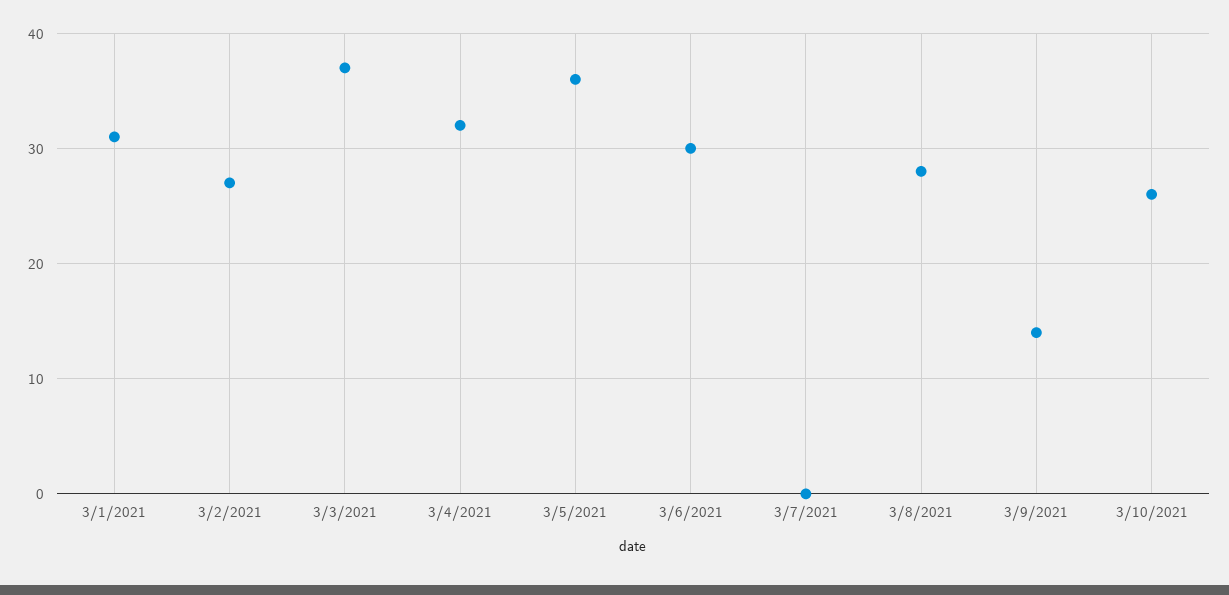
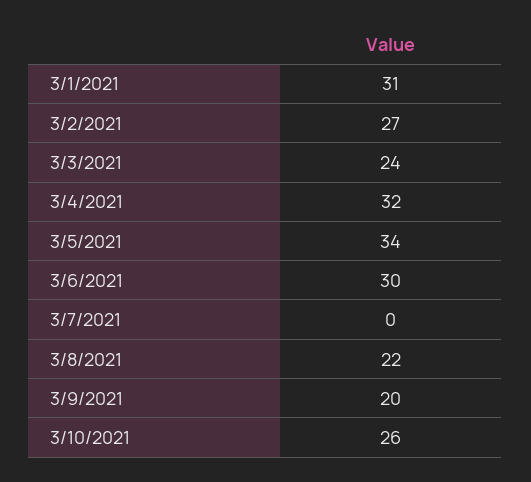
  {
    "3/1/2021": 31,
    "3/2/2021": 27,
-   "3/3/2021": 37,
+   "3/3/2021": 24,
    "3/4/2021": 32,
-   "3/5/2021": 36,
+   "3/5/2021": 34,
    "3/6/2021": 30,
    "3/7/2021": 0,
-   "3/8/2021": 28,
+   "3/8/2021": 22,
-   "3/9/2021": 14,
+   "3/9/2021": 20,
    "3/10/2021": 26
  }

